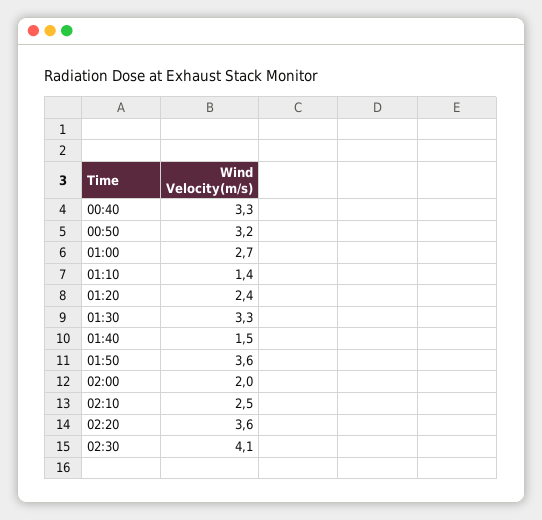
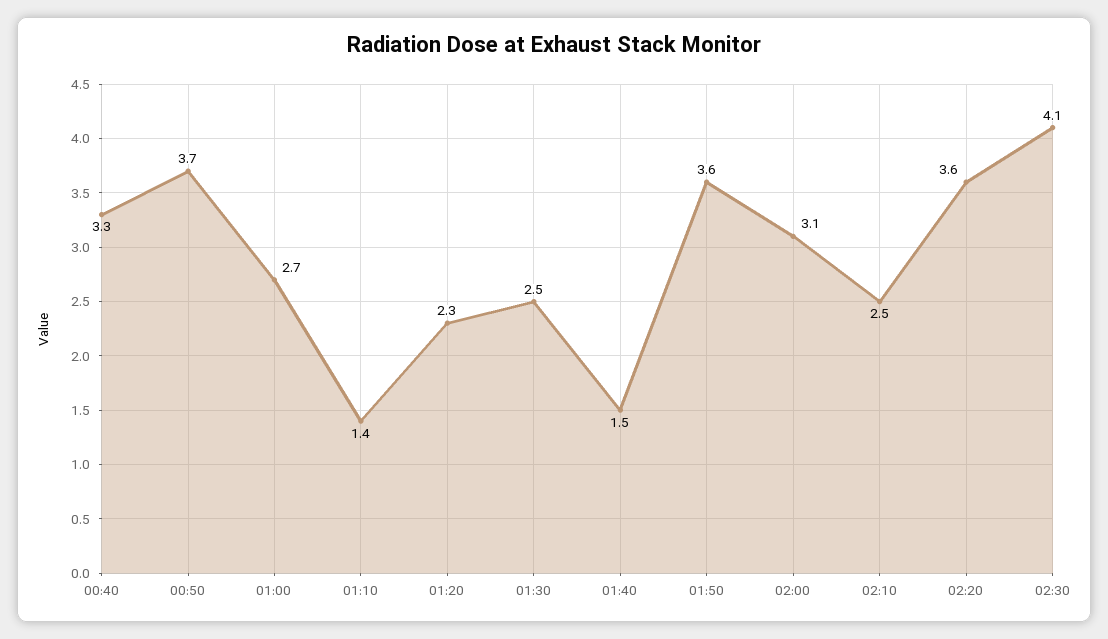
  {
    "00:40": 3.3,
-   "00:50": 3.2,
+   "00:50": 3.7,
    "01:00": 2.7,
    "01:10": 1.4,
-   "01:20": 2.4,
+   "01:20": 2.3,
-   "01:30": 3.3,
+   "01:30": 2.5,
    "01:40": 1.5,
    "01:50": 3.6,
-   "02:00": 2,
+   "02:00": 3.1,
    "02:10": 2.5,
    "02:20": 3.6,
    "02:30": 4.1
  }

